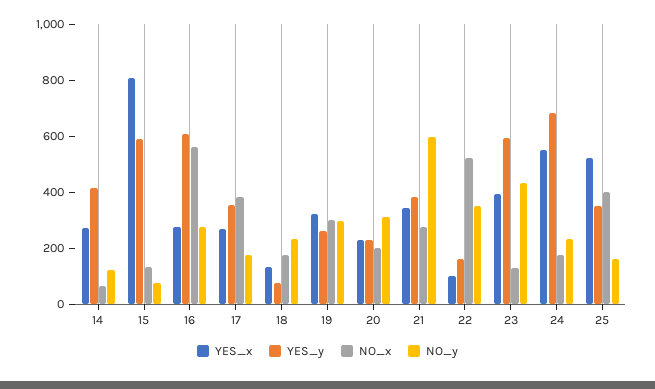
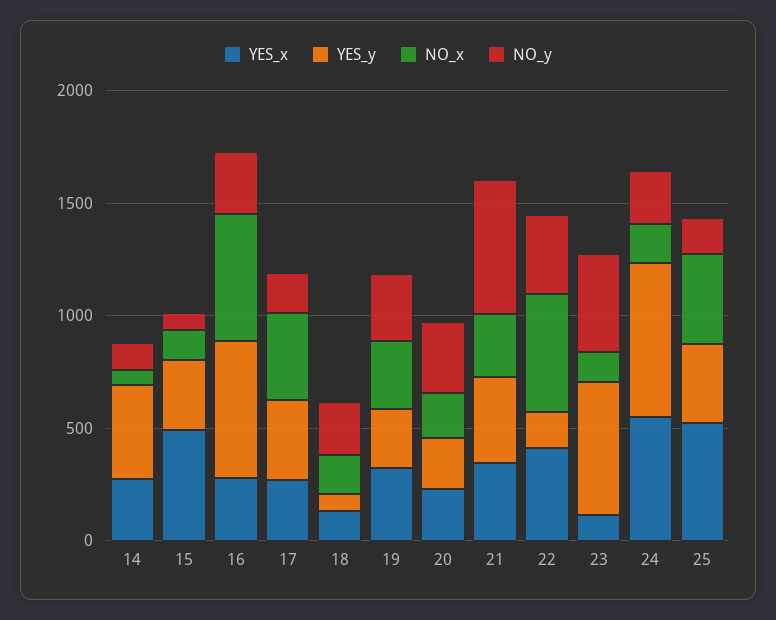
  {
    "YES_x": {
      "14": 250,
-     "15": 800,
+     "15": 500,
      "16": 300,
      "17": 250,
      "18": 150,
      "19": 300,
      "20": 250,
      "21": 350,
-     "22": 100,
+     "22": 400,
-     "23": 400,
+     "23": 100,
      "24": 550,
      "25": 500
    },
    "YES_y": {
      "14": 400,
-     "15": 600,
+     "15": 300,
      "16": 600,
      "17": 350,
      "18": 100,
      "19": 250,
      "20": 250,
      "21": 400,
      "22": 150,
      "23": 600,
      "24": 700,
      "25": 350
    },
    "NO_x": {
      "14": 50,
      "15": 150,
      "16": 550,
      "17": 400,
      "18": 200,
      "19": 300,
      "20": 200,
      "21": 300,
      "22": 500,
      "23": 150,
      "24": 200,
      "25": 400
    },
    "NO_y": {
      "14": 100,
      "15": 100,
      "16": 300,
      "17": 200,
      "18": 250,
      "19": 300,
      "20": 300,
      "21": 600,
      "22": 350,
      "23": 450,
      "24": 250,
      "25": 150
    }
  }

